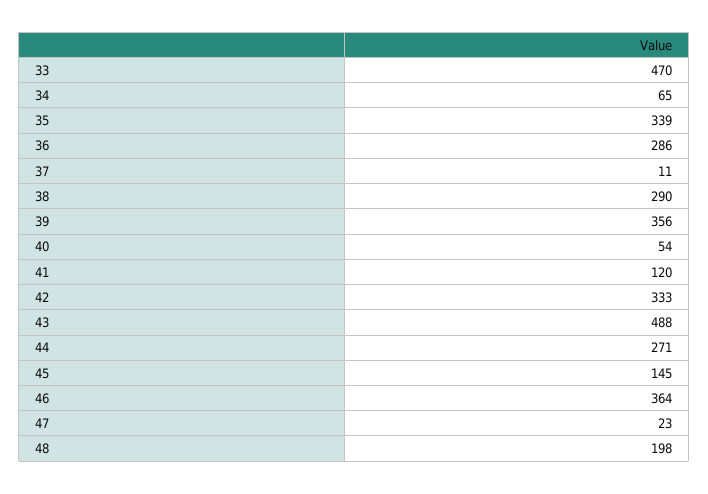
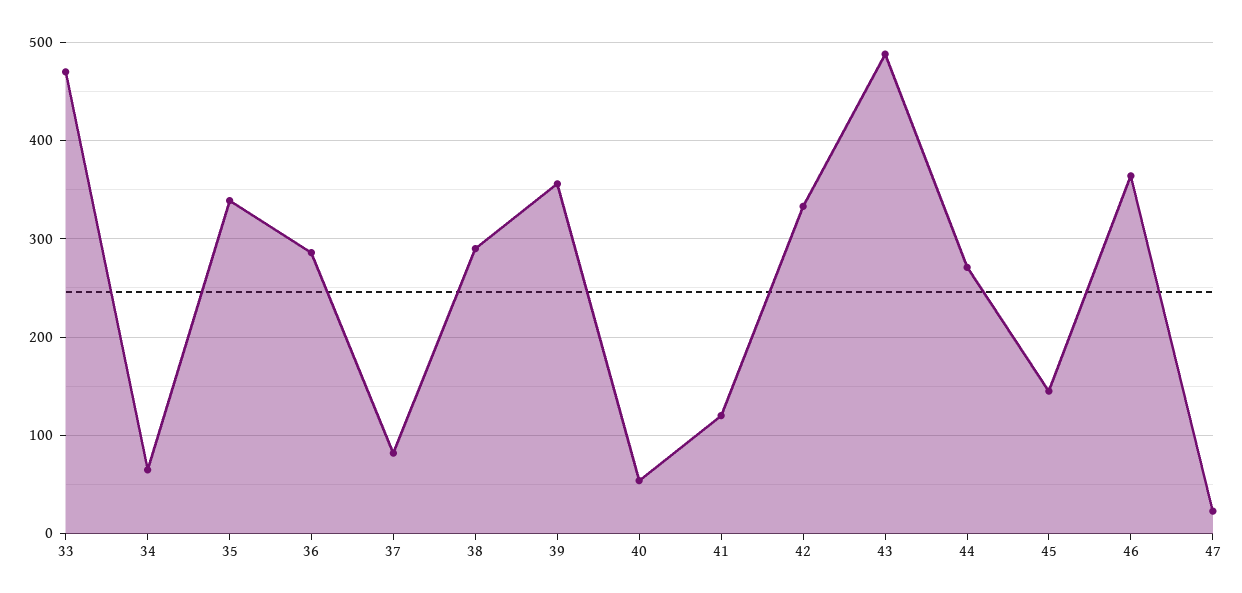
  {
    "33": 470,
    "34": 65,
    "35": 339,
    "36": 286,
-   "37": 11,
+   "37": 80,
    "38": 290,
    "39": 356,
    "40": 54,
    "41": 120,
    "42": 333,
    "43": 488,
    "44": 271,
    "45": 145,
    "46": 364,
-   "47": 23,
+   "47": 23
-   "48": 198
  }

